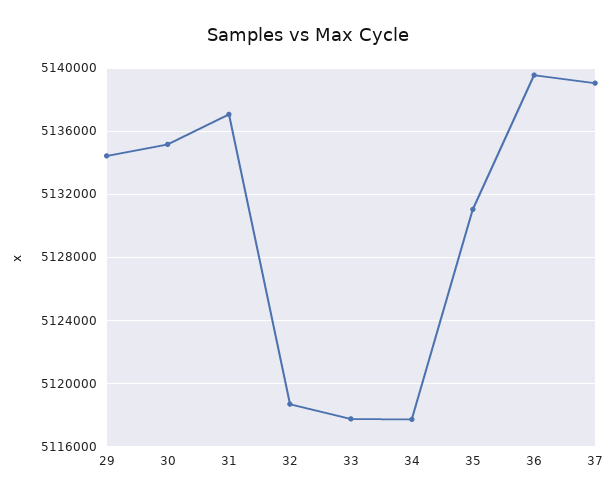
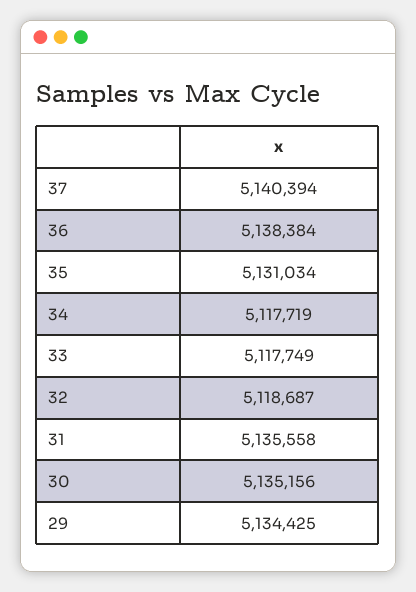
  {
    "29": 5134425,
    "30": 5135156,
-   "31": 5137000,
+   "31": 5135558,
    "32": 5118687,
    "33": 5117749,
    "34": 5117719,
    "35": 5131034,
-   "36": 5139500,
+   "36": 5138384,
-   "37": 5139000
+   "37": 5140394
  }

